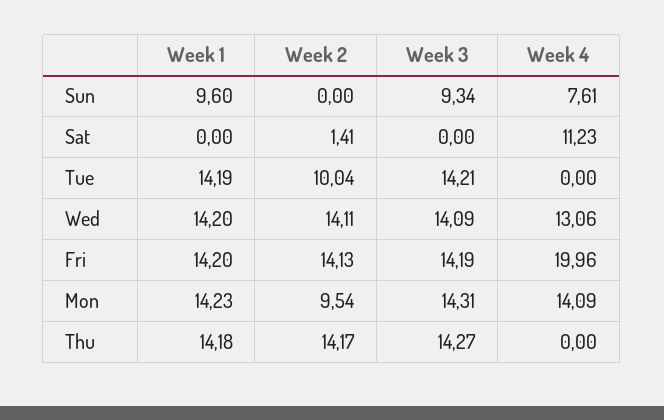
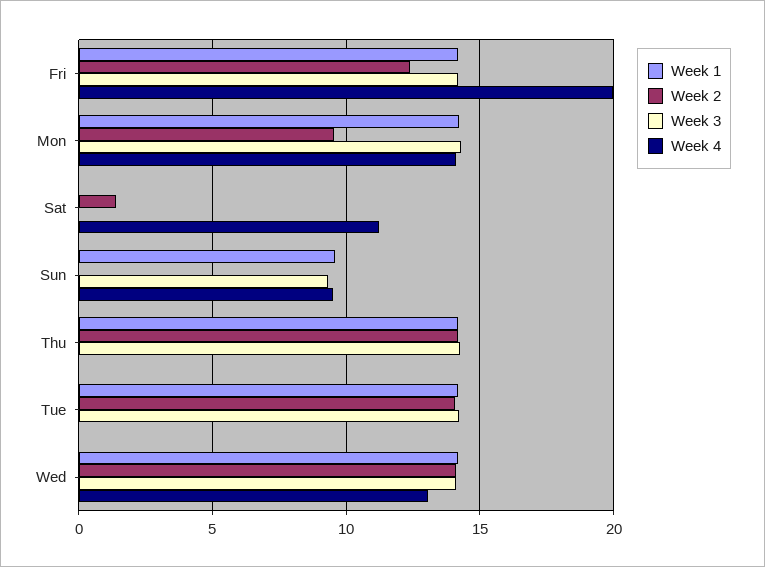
  {
    "Week 1": {
      "Sun": 9.6,
      "Sat": 0,
      "Tue": 14.19,
      "Wed": 14.2,
      "Fri": 14.2,
      "Mon": 14.23,
      "Thu": 14.18
    },
    "Week 2": {
      "Sun": 0,
      "Sat": 1.41,
-     "Tue": 10.04,
+     "Tue": 14,
      "Wed": 14.11,
-     "Fri": 14.13,
+     "Fri": 12.5,
      "Mon": 9.54,
      "Thu": 14.17
    },
    "Week 3": {
      "Sun": 9.34,
      "Sat": 0,
      "Tue": 14.21,
      "Wed": 14.09,
      "Fri": 14.19,
      "Mon": 14.31,
      "Thu": 14.27
    },
    "Week 4": {
-     "Sun": 7.61,
+     "Sun": 9.5,
      "Sat": 11.23,
      "Tue": 0,
      "Wed": 13.06,
      "Fri": 19.96,
      "Mon": 14.09,
      "Thu": 0
    }
  }

